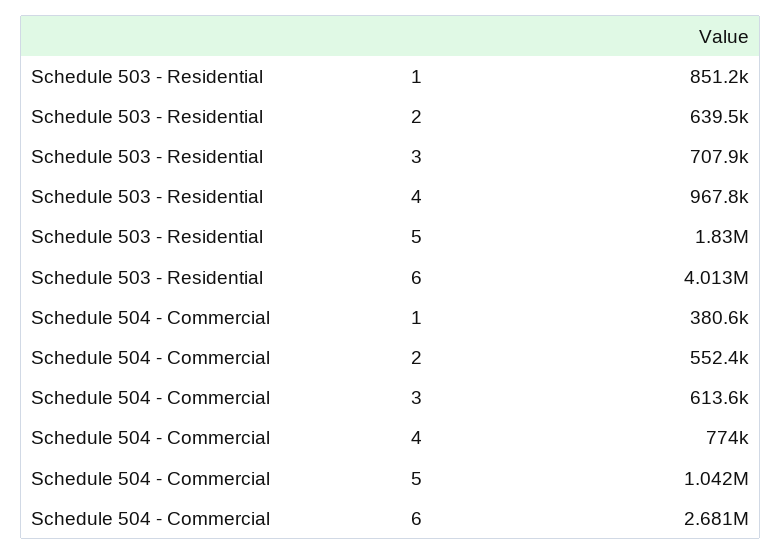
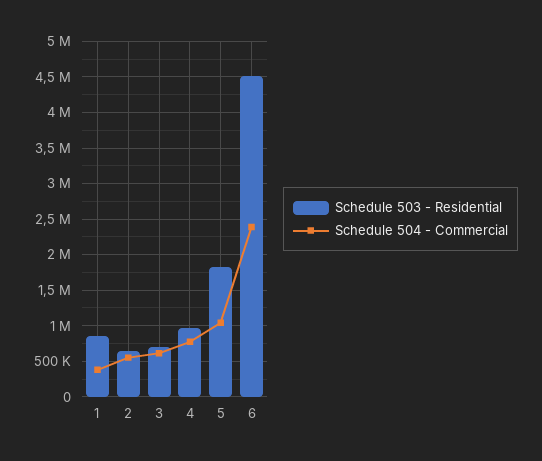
  {
    "Schedule 503 - Residential": {
      "1": 851200,
      "2": 639500,
      "3": 707900,
      "4": 967800,
      "5": 1830000,
-     "6": 4013000
+     "6": 4500000
    },
    "Schedule 504 - Commercial": {
      "1": 380600,
      "2": 552400,
      "3": 613600,
      "4": 774000,
      "5": 1042000,
-     "6": 2681000
+     "6": 2400000
    }
  }

